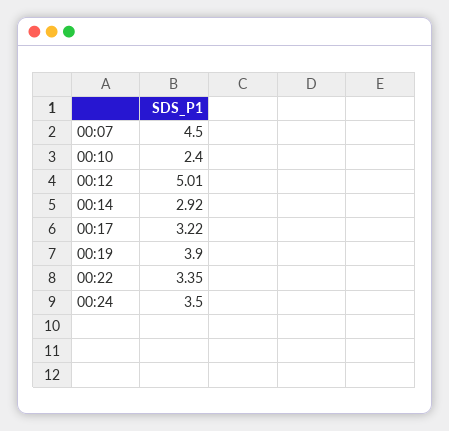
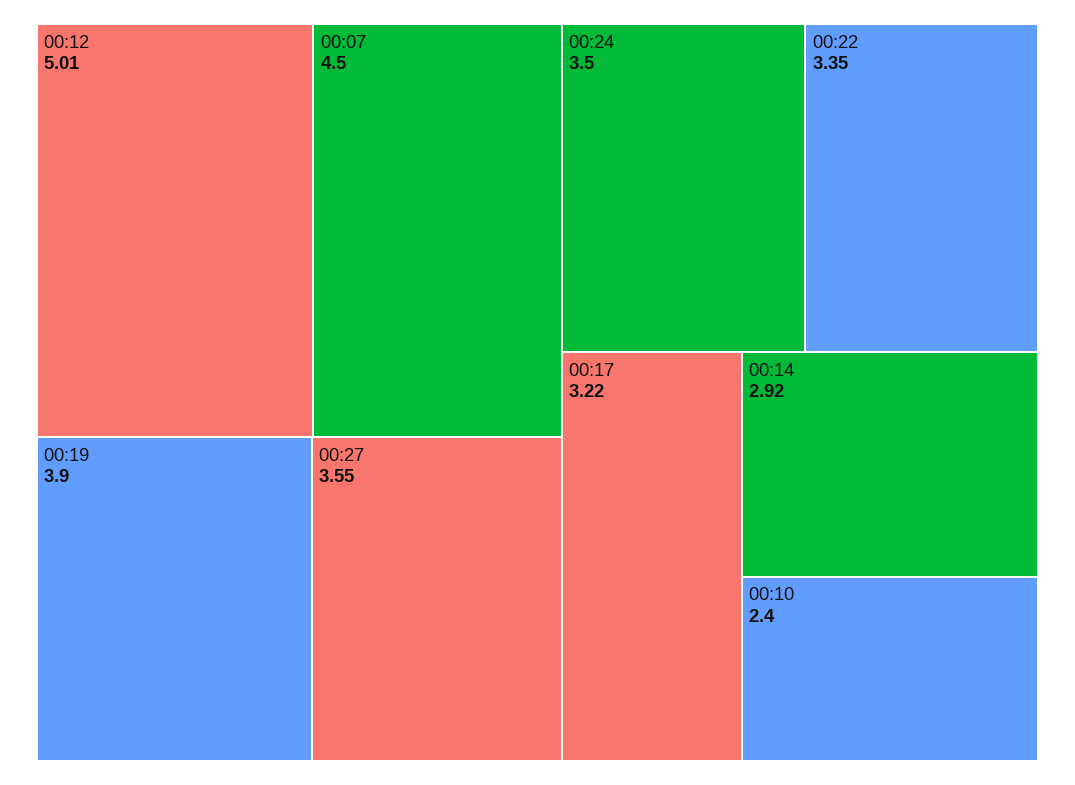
  {
    "00:07": 4.5,
    "00:10": 2.4,
    "00:12": 5.01,
    "00:14": 2.92,
    "00:17": 3.22,
    "00:19": 3.9,
    "00:22": 3.35,
-   "00:24": 3.5
+   "00:24": 3.5,
+   "00:27": 3.55
  }

